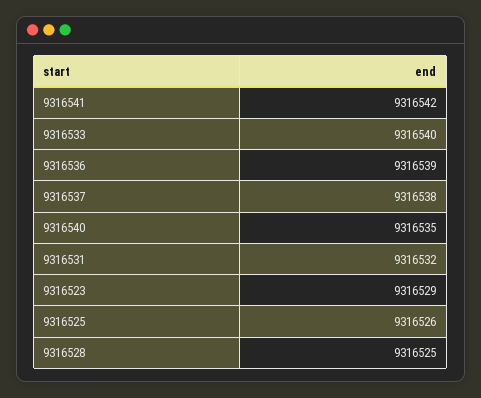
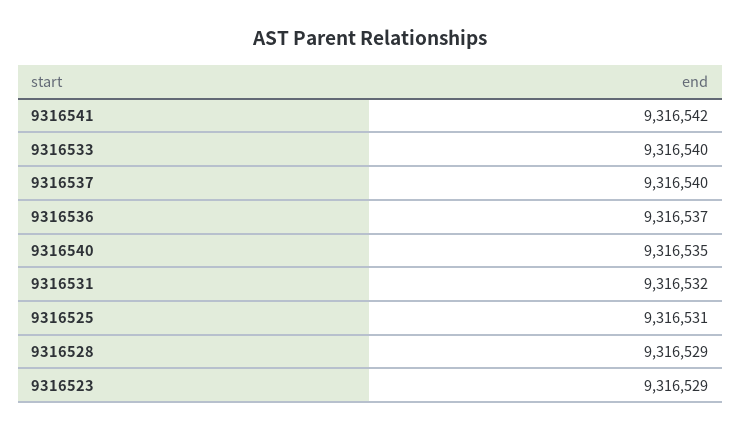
  {
    "9316541": 9316542,
    "9316533": 9316540,
-   "9316536": 9316539,
+   "9316536": 9316537,
-   "9316537": 9316538,
+   "9316537": 9316540,
    "9316540": 9316535,
    "9316531": 9316532,
    "9316523": 9316529,
-   "9316525": 9316526,
+   "9316525": 9316531,
-   "9316528": 9316525
+   "9316528": 9316529
  }

